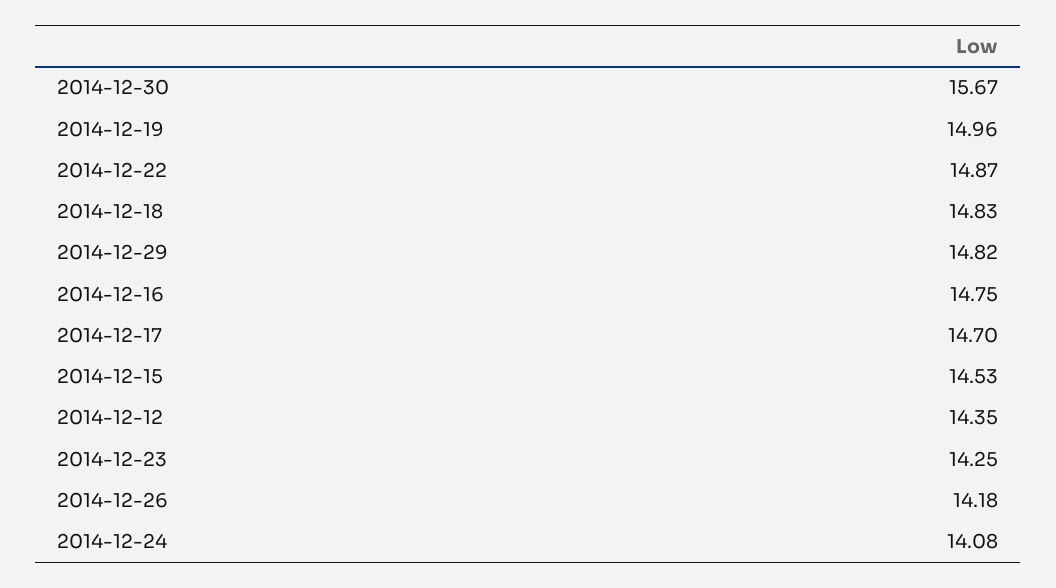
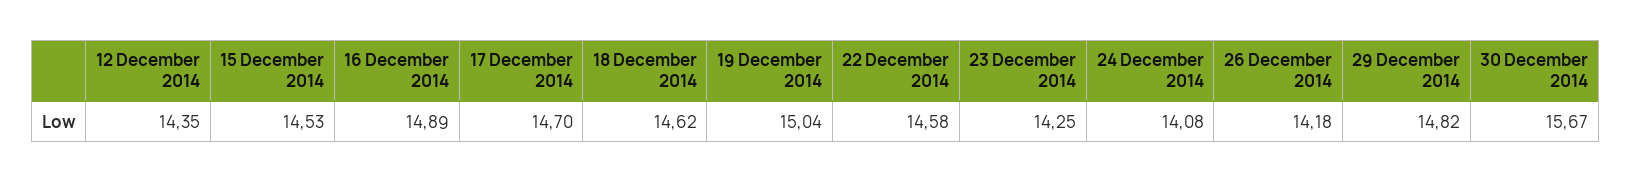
  {
    "2014-12-30": 15.67,
-   "2014-12-19": 14.96,
+   "2014-12-19": 15.04,
-   "2014-12-22": 14.87,
+   "2014-12-22": 14.58,
-   "2014-12-18": 14.83,
+   "2014-12-18": 14.62,
    "2014-12-29": 14.82,
-   "2014-12-16": 14.75,
+   "2014-12-16": 14.89,
    "2014-12-17": 14.7,
    "2014-12-15": 14.53,
    "2014-12-12": 14.35,
    "2014-12-23": 14.25,
    "2014-12-26": 14.18,
    "2014-12-24": 14.08
  }

